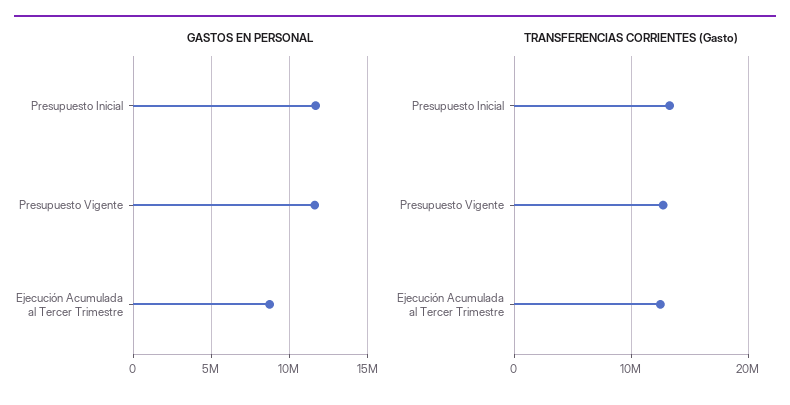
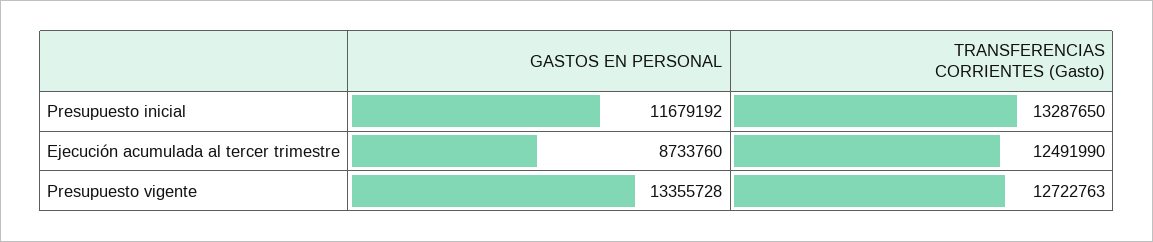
  {
    "GASTOS EN PERSONAL": {
      "Presupuesto Inicial": 11679192,
-     "Presupuesto Vigente": 11500000,
+     "Presupuesto Vigente": 13355728,
      "Ejecución Acumulada al Tercer Trimestre": 8733760
    },
    "TRANSFERENCIAS CORRIENTES (Gasto)": {
      "Presupuesto Inicial": 13287650,
      "Presupuesto Vigente": 12722763,
      "Ejecución Acumulada al Tercer Trimestre": 12491990
    }
  }

